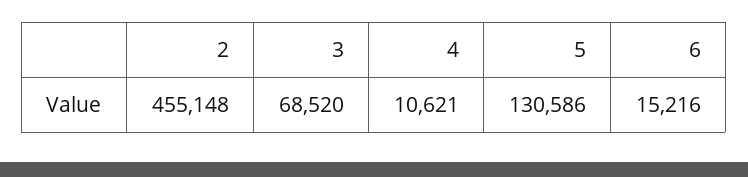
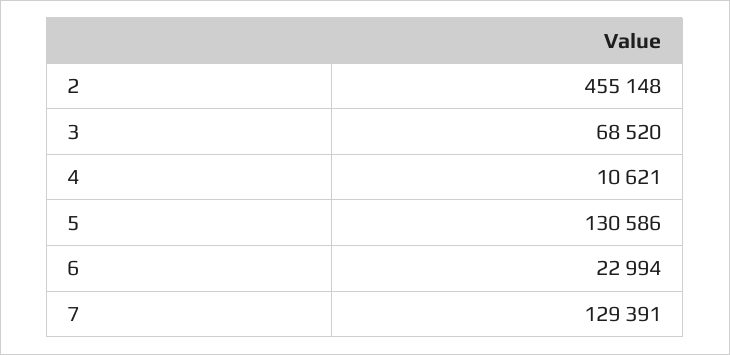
  {
    "2": 455148,
    "3": 68520,
    "4": 10621,
    "5": 130586,
-   "6": 15216
+   "6": 22994,
+   "7": 129391
  }

